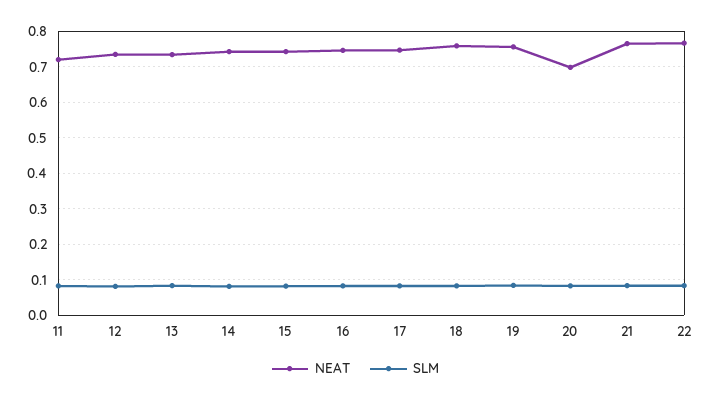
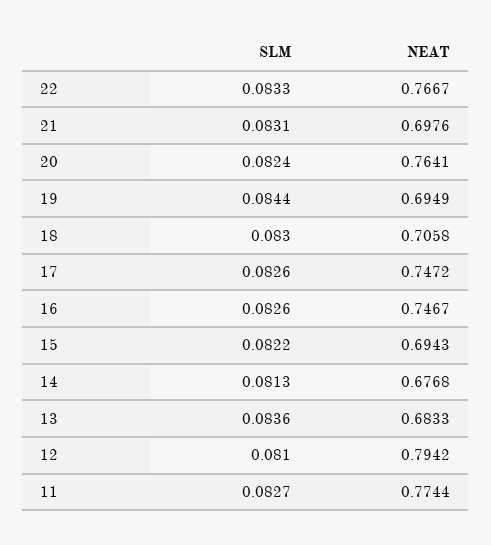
  {
    "NEAT": {
-     "11": 0.72,
+     "11": 0.7744,
-     "12": 0.74,
+     "12": 0.7942,
-     "13": 0.74,
+     "13": 0.6833,
-     "14": 0.74,
+     "14": 0.6768,
-     "15": 0.74,
+     "15": 0.6943,
      "16": 0.7467,
      "17": 0.7472,
-     "18": 0.76,
+     "18": 0.7058,
-     "19": 0.76,
+     "19": 0.6949,
-     "20": 0.7,
+     "20": 0.7641,
-     "21": 0.76,
+     "21": 0.6976,
      "22": 0.7667
    },
    "SLM": {
      "11": 0.0827,
      "12": 0.081,
      "13": 0.0836,
      "14": 0.0813,
      "15": 0.0822,
      "16": 0.0826,
      "17": 0.0826,
      "18": 0.083,
      "19": 0.0844,
      "20": 0.0824,
      "21": 0.0831,
      "22": 0.0833
    }
  }

